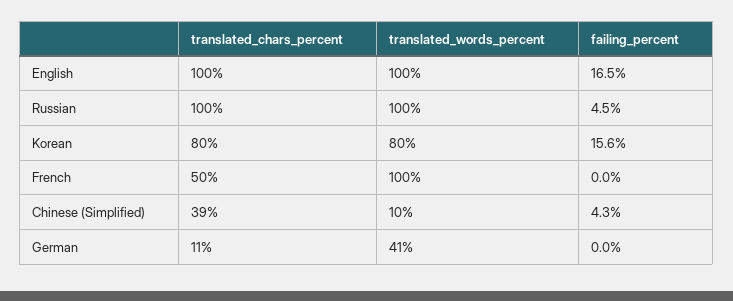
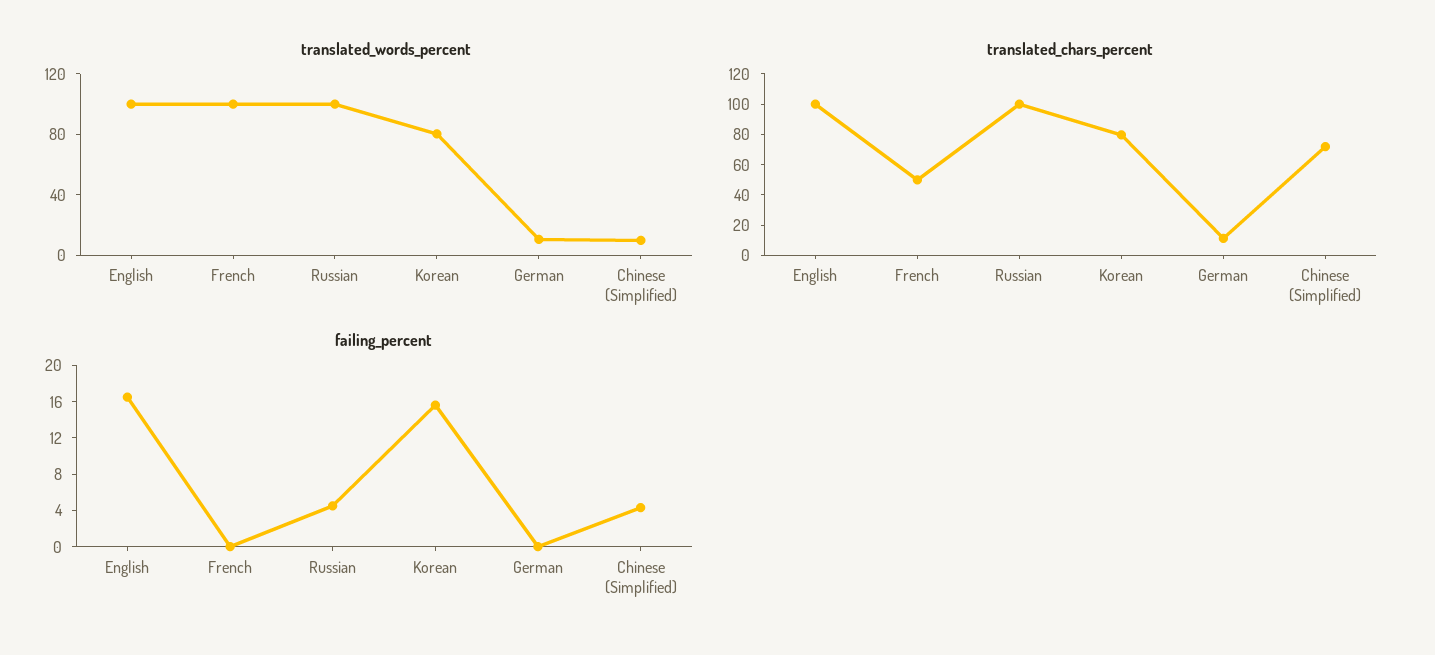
  {
    "translated_chars_percent": {
      "English": 100,
      "Russian": 100,
      "Korean": 80,
      "French": 50,
-     "Chinese (Simplified)": 39,
+     "Chinese (Simplified)": 70,
      "German": 11
    },
    "translated_words_percent": {
      "English": 100,
      "Russian": 100,
      "Korean": 80,
      "French": 100,
      "Chinese (Simplified)": 10,
-     "German": 41
+     "German": 10
    },
    "failing_percent": {
      "English": 16.5,
      "Russian": 4.5,
      "Korean": 15.6,
      "French": 0,
      "Chinese (Simplified)": 4.3,
      "German": 0
    }
  }

